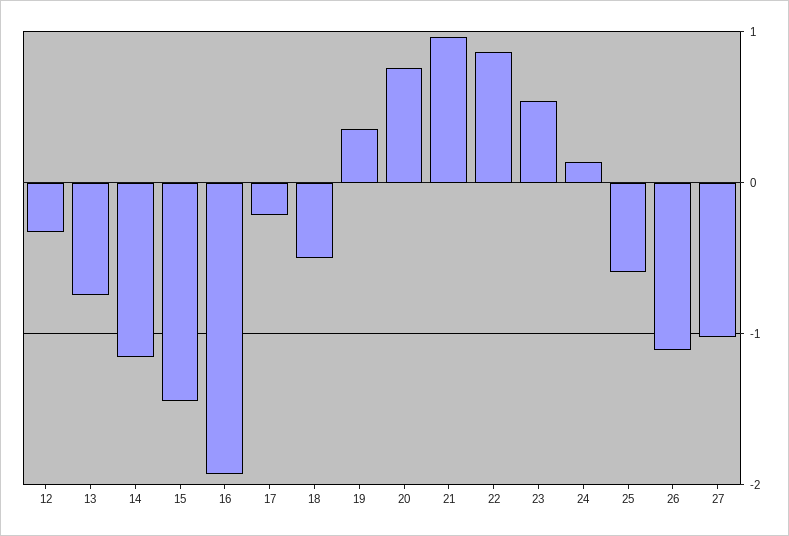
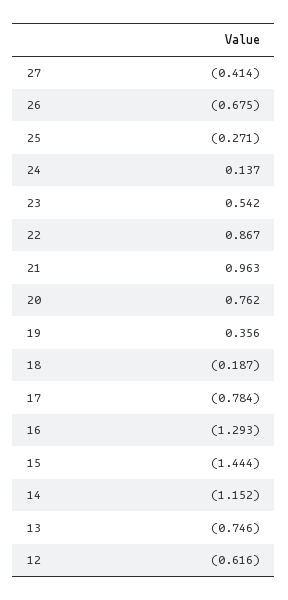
  {
-   "12": -0.3,
+   "12": -0.616,
    "13": -0.746,
    "14": -1.152,
    "15": -1.444,
-   "16": -1.9,
+   "16": -1.293,
-   "17": -0.2,
+   "17": -0.784,
-   "18": -0.5,
+   "18": -0.187,
    "19": 0.356,
    "20": 0.762,
    "21": 0.963,
    "22": 0.867,
    "23": 0.542,
    "24": 0.137,
-   "25": -0.6,
+   "25": -0.271,
-   "26": -1.1,
+   "26": -0.675,
-   "27": -1
+   "27": -0.414
  }

